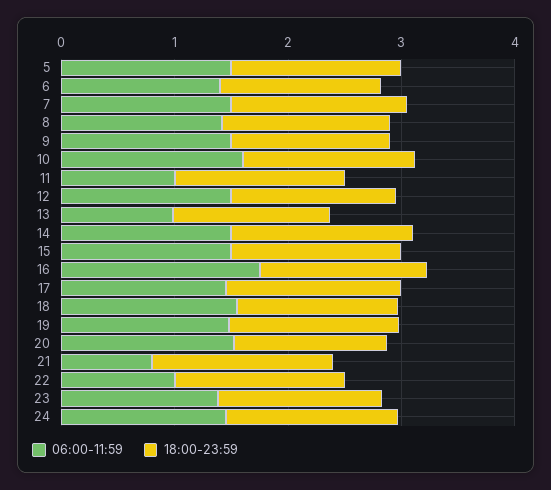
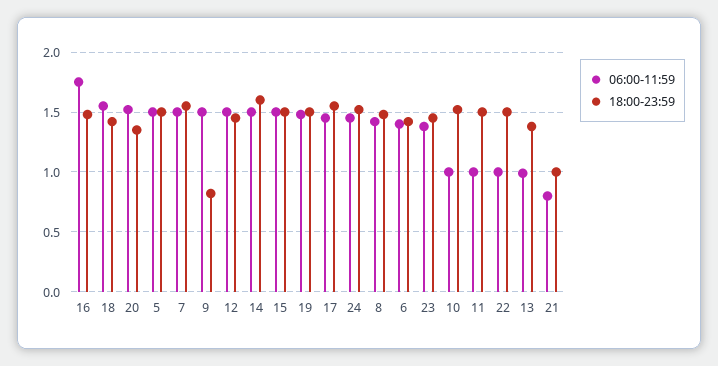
  {
    "06:00-11:59": {
      "5": 1.5,
      "6": 1.4,
      "7": 1.5,
      "8": 1.4,
      "9": 1.5,
-     "10": 1.6,
+     "10": 1,
      "11": 1,
      "12": 1.5,
      "13": 1,
      "14": 1.5,
      "15": 1.5,
      "16": 1.8,
      "17": 1.5,
      "18": 1.6,
      "19": 1.5,
      "20": 1.5,
      "21": 0.8,
      "22": 1,
      "23": 1.4,
      "24": 1.5
    },
    "18:00-23:59": {
      "5": 1.5,
      "6": 1.4,
      "7": 1.6,
      "8": 1.5,
-     "9": 1.4,
+     "9": 0.8,
      "10": 1.5,
      "11": 1.5,
      "12": 1.5,
      "13": 1.4,
      "14": 1.6,
      "15": 1.5,
      "16": 1.5,
      "17": 1.6,
      "18": 1.4,
      "19": 1.5,
      "20": 1.4,
-     "21": 1.6,
+     "21": 1,
      "22": 1.5,
      "23": 1.5,
      "24": 1.5
    }
  }

